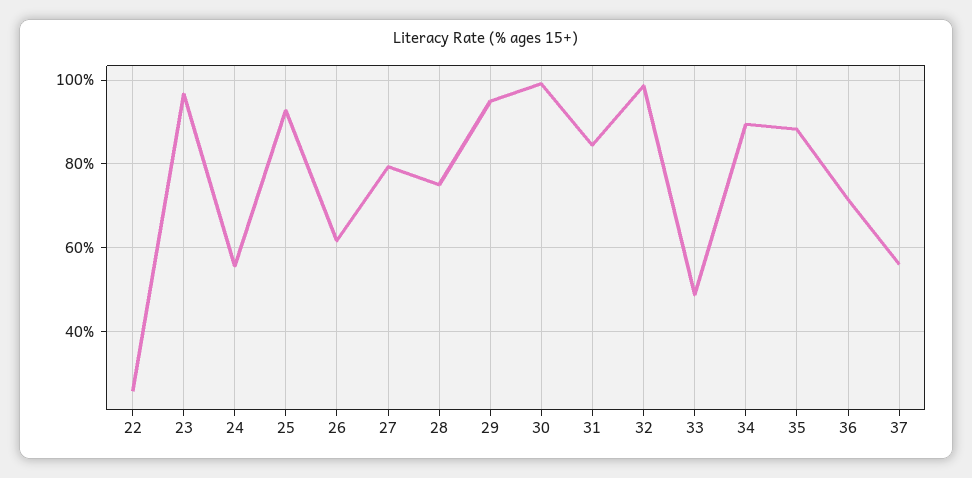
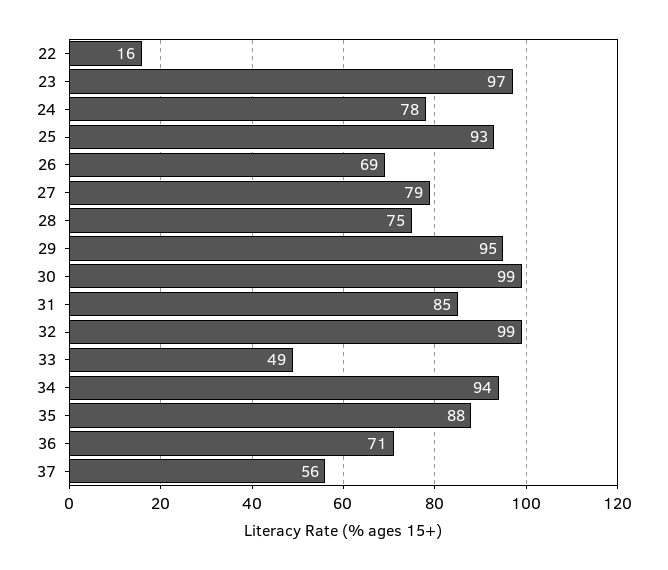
  {
-   "22": 26,
+   "22": 16,
    "23": 97,
-   "24": 56,
+   "24": 78,
    "25": 93,
-   "26": 62,
+   "26": 69,
    "27": 79,
    "28": 75,
    "29": 95,
    "30": 99,
    "31": 85,
    "32": 99,
    "33": 49,
-   "34": 90,
+   "34": 94,
    "35": 88,
    "36": 71,
    "37": 56
  }

